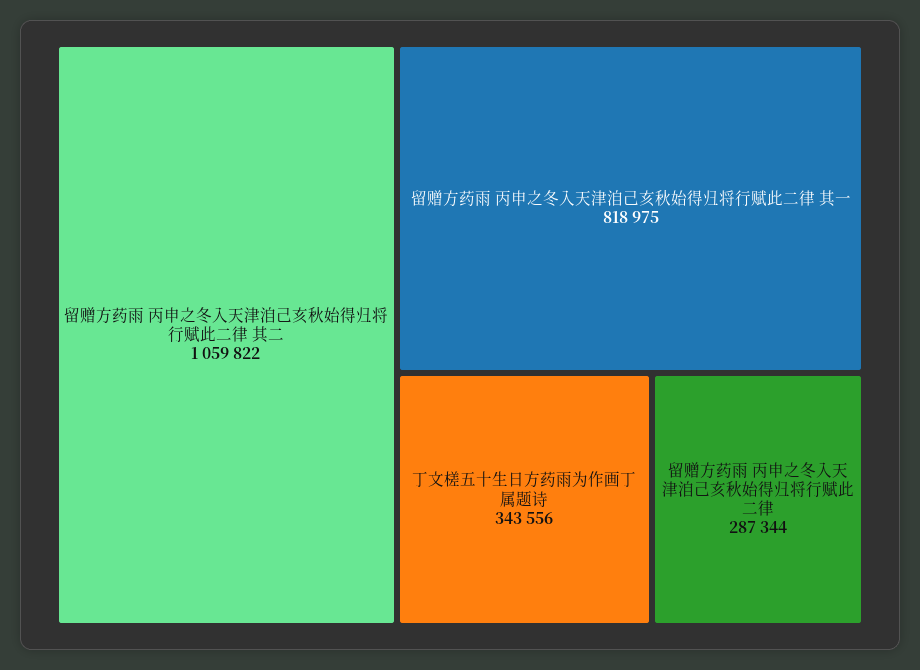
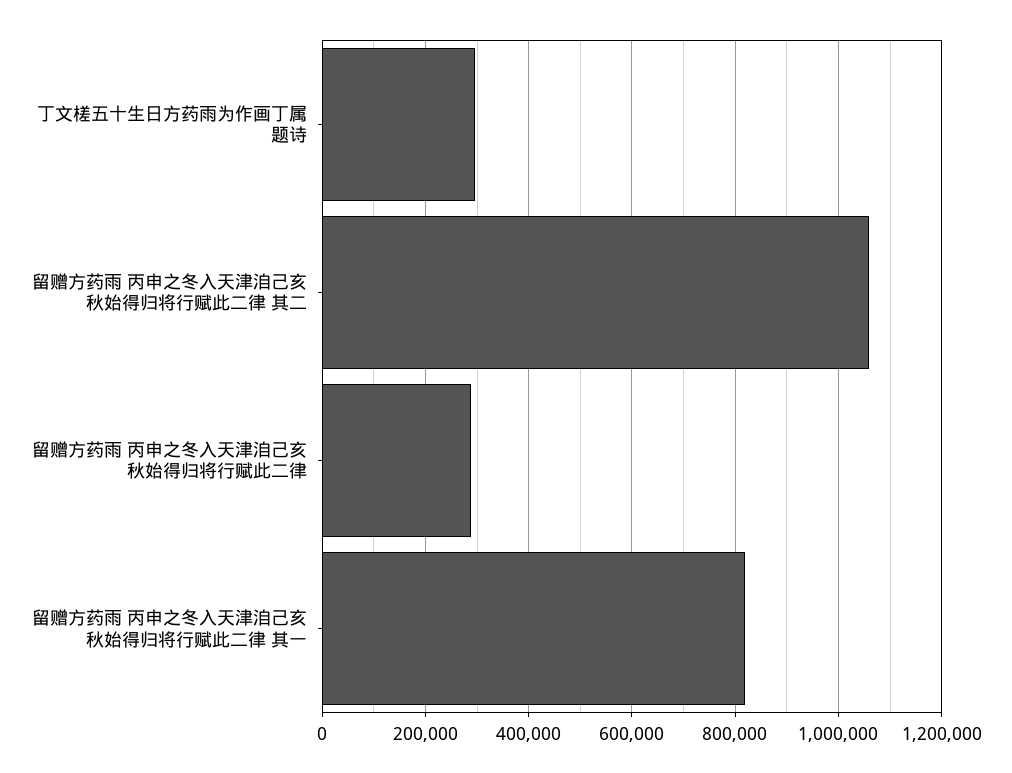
  {
    "留赠方药雨 丙申之冬入天津洎己亥秋始得归将行赋此二律 其二": 1059822,
    "留赠方药雨 丙申之冬入天津洎己亥秋始得归将行赋此二律 其一": 818975,
-   "丁文槎五十生日方药雨为作画丁属题诗": 343556,
+   "丁文槎五十生日方药雨为作画丁属题诗": 300000,
    "留赠方药雨 丙申之冬入天津洎己亥秋始得归将行赋此二律": 287344
  }

